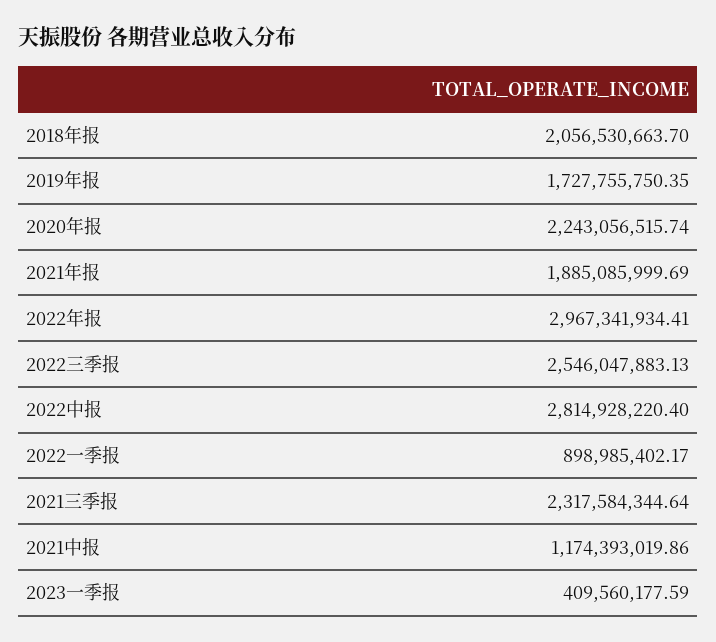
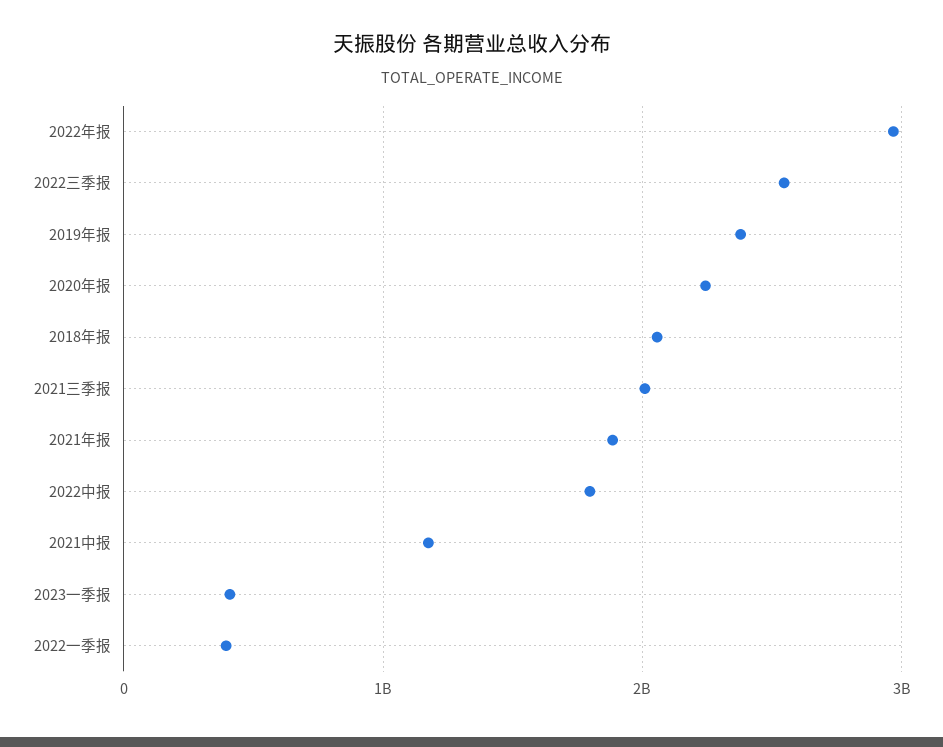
  {
    "2018年报": 2056530663.7,
-   "2019年报": 1727755750.35,
+   "2019年报": 2400000000,
    "2020年报": 2243056515.74,
    "2021年报": 1885085999.69,
    "2022年报": 2967341934.41,
    "2022三季报": 2546047883.13,
-   "2022中报": 2814928220.4,
+   "2022中报": 1800000000,
-   "2022一季报": 898985402.17,
+   "2022一季报": 400000000,
-   "2021三季报": 2317584344.64,
+   "2021三季报": 2000000000,
    "2021中报": 1174393019.86,
    "2023一季报": 409560177.59
  }

